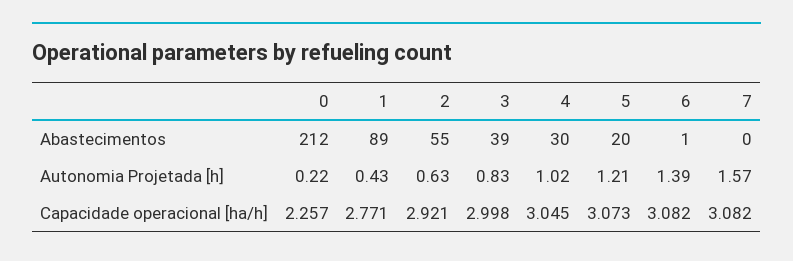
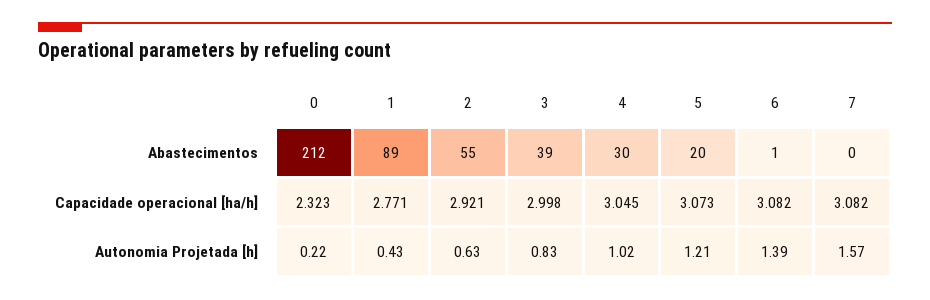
  {
    "0": {
      "Abastecimentos": 212,
      "Autonomia Projetada [h]": 0.22,
-     "Capacidade operacional [ha/h]": 2.257
+     "Capacidade operacional [ha/h]": 2.323
    },
    "1": {
      "Abastecimentos": 89,
      "Autonomia Projetada [h]": 0.43,
      "Capacidade operacional [ha/h]": 2.771
    },
    "2": {
      "Abastecimentos": 55,
      "Autonomia Projetada [h]": 0.63,
      "Capacidade operacional [ha/h]": 2.921
    },
    "3": {
      "Abastecimentos": 39,
      "Autonomia Projetada [h]": 0.83,
      "Capacidade operacional [ha/h]": 2.998
    },
    "4": {
      "Abastecimentos": 30,
      "Autonomia Projetada [h]": 1.02,
      "Capacidade operacional [ha/h]": 3.045
    },
    "5": {
      "Abastecimentos": 20,
      "Autonomia Projetada [h]": 1.21,
      "Capacidade operacional [ha/h]": 3.073
    },
    "6": {
      "Abastecimentos": 1,
      "Autonomia Projetada [h]": 1.39,
      "Capacidade operacional [ha/h]": 3.082
    },
    "7": {
      "Abastecimentos": 0,
      "Autonomia Projetada [h]": 1.57,
      "Capacidade operacional [ha/h]": 3.082
    }
  }

